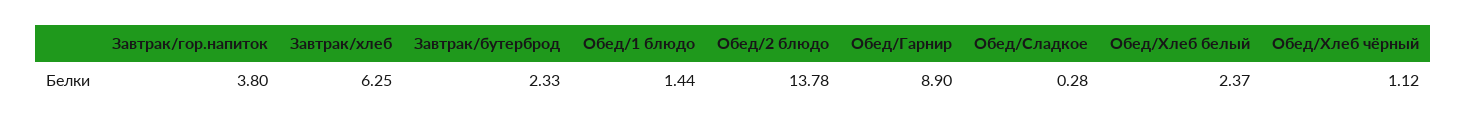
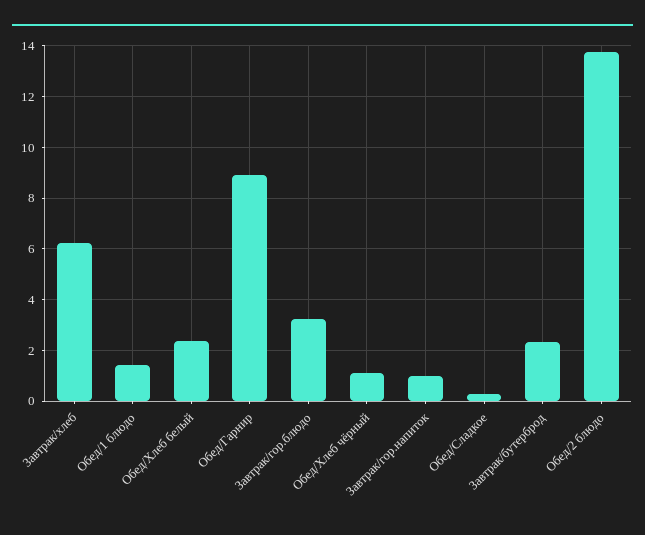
  {
-   "Завтрак/гор.напиток": 3.8,
+   "Завтрак/гор.напиток": 1,
    "Завтрак/хлеб": 6.25,
    "Завтрак/бутерброд": 2.33,
    "Обед/1 блюдо": 1.44,
    "Обед/2 блюдо": 13.78,
    "Обед/Гарнир": 8.9,
    "Обед/Сладкое": 0.28,
    "Обед/Хлеб белый": 2.37,
-   "Обед/Хлеб чёрный": 1.12
+   "Обед/Хлеб чёрный": 1.12,
+   "Завтрак/гор.блюдо": 3.25
  }

